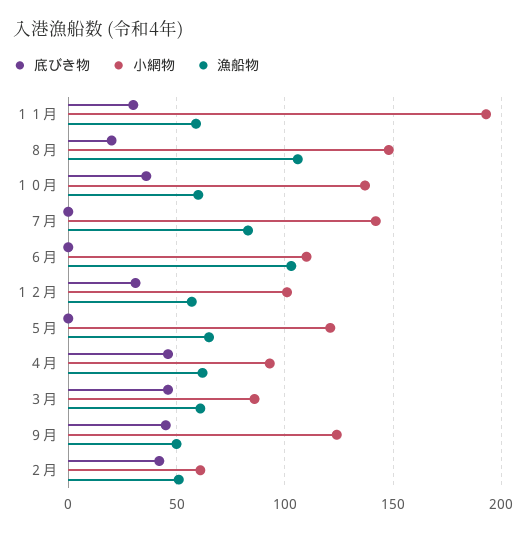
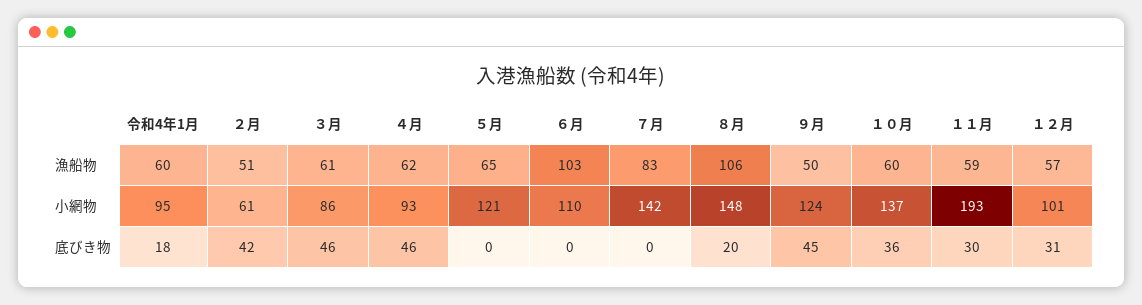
  {
    "底びき物": {
      "１１月": 30,
      "８月": 20,
      "１０月": 36,
      "７月": 0,
      "６月": 0,
      "１２月": 31,
      "５月": 0,
      "４月": 46,
      "３月": 46,
      "９月": 45,
-     "２月": 42
+     "２月": 42,
+     "令和4年1月": 18
    },
    "小網物": {
      "１１月": 193,
      "８月": 148,
      "１０月": 137,
      "７月": 142,
      "６月": 110,
      "１２月": 101,
      "５月": 121,
      "４月": 93,
      "３月": 86,
      "９月": 124,
-     "２月": 61
+     "２月": 61,
+     "令和4年1月": 95
    },
    "漁船物": {
      "１１月": 59,
      "８月": 106,
      "１０月": 60,
      "７月": 83,
      "６月": 103,
      "１２月": 57,
      "５月": 65,
      "４月": 62,
      "３月": 61,
      "９月": 50,
-     "２月": 51
+     "２月": 51,
+     "令和4年1月": 60
    }
  }

